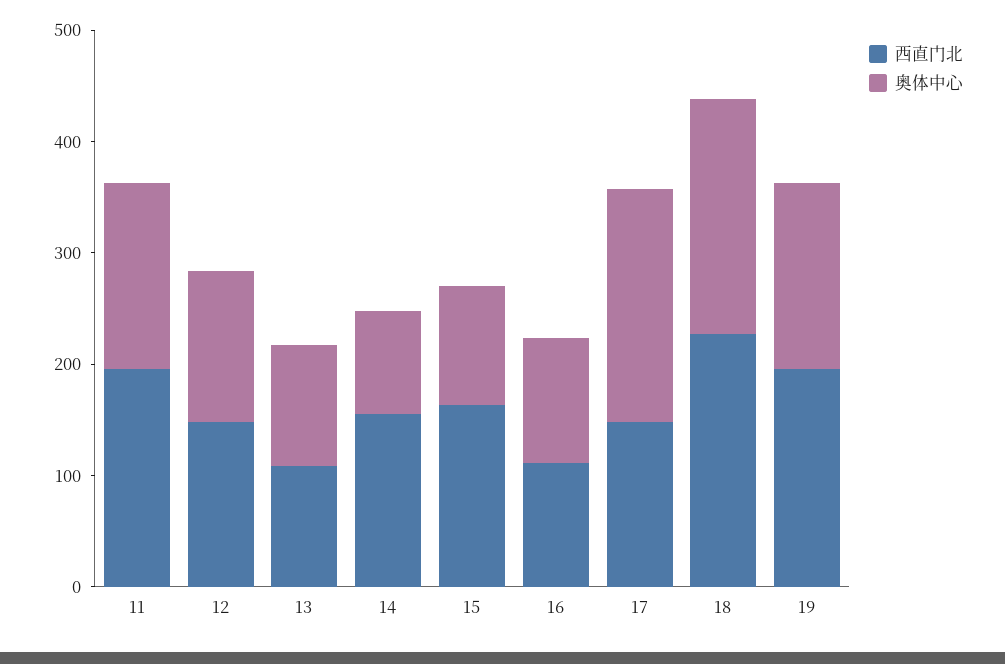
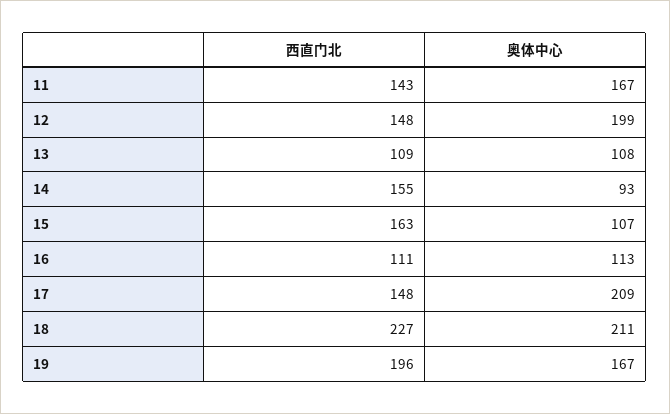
  {
    "西直门北": {
-     "11": 200,
+     "11": 143,
      "12": 148,
      "13": 109,
      "14": 155,
      "15": 163,
      "16": 111,
      "17": 148,
      "18": 227,
      "19": 196
    },
    "奥体中心": {
      "11": 167,
-     "12": 140,
+     "12": 199,
      "13": 108,
      "14": 93,
      "15": 107,
      "16": 113,
      "17": 209,
      "18": 211,
      "19": 167
    }
  }

